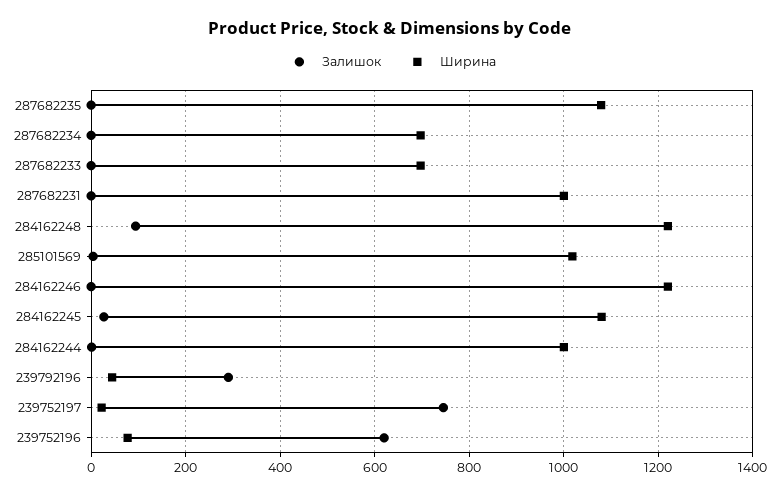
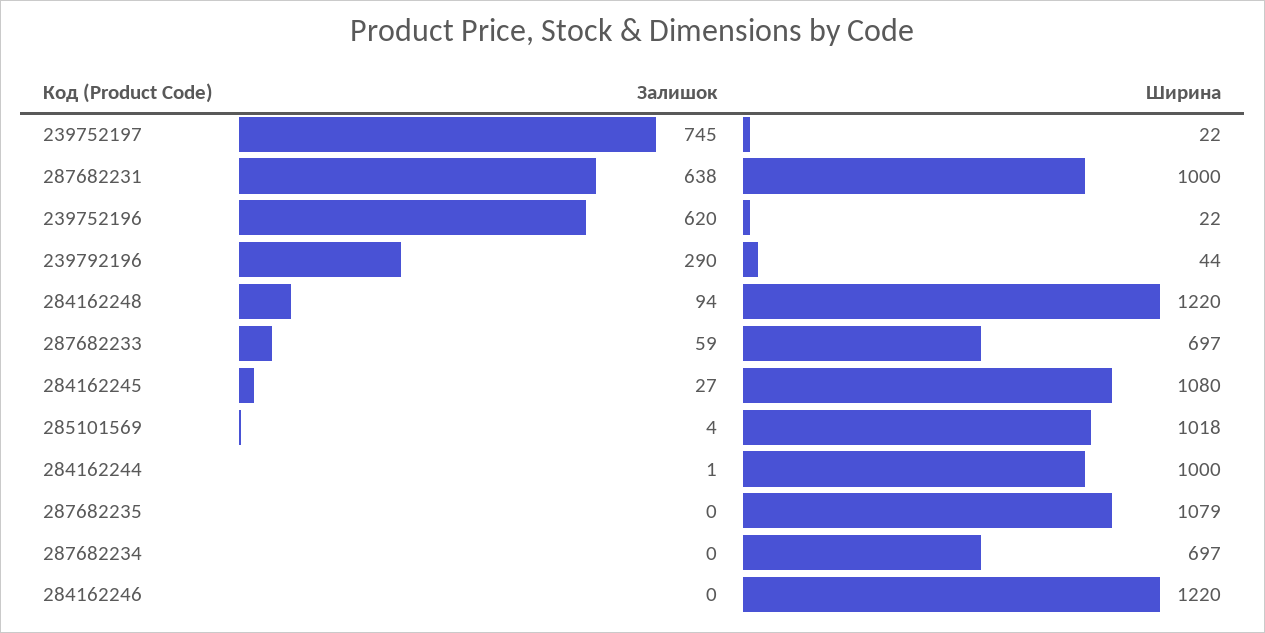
  {
    "Залишок": {
      "287682235": 0,
      "287682234": 0,
-     "287682233": 0,
+     "287682233": 59,
-     "287682231": 0,
+     "287682231": 638,
      "284162248": 94,
      "285101569": 4,
      "284162246": 0,
      "284162245": 27,
      "284162244": 1,
      "239792196": 290,
      "239752197": 745,
      "239752196": 620
    },
    "Ширина": {
      "287682235": 1079,
      "287682234": 697,
      "287682233": 697,
      "287682231": 1000,
      "284162248": 1220,
      "285101569": 1018,
      "284162246": 1220,
      "284162245": 1080,
      "284162244": 1000,
      "239792196": 44,
      "239752197": 22,
-     "239752196": 80
+     "239752196": 22
    }
  }

